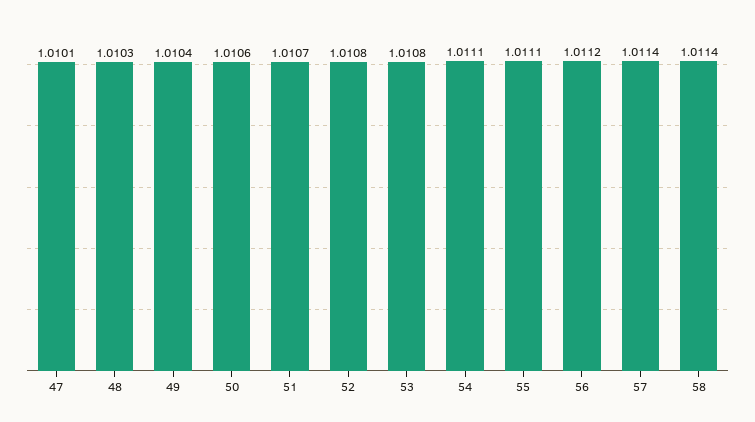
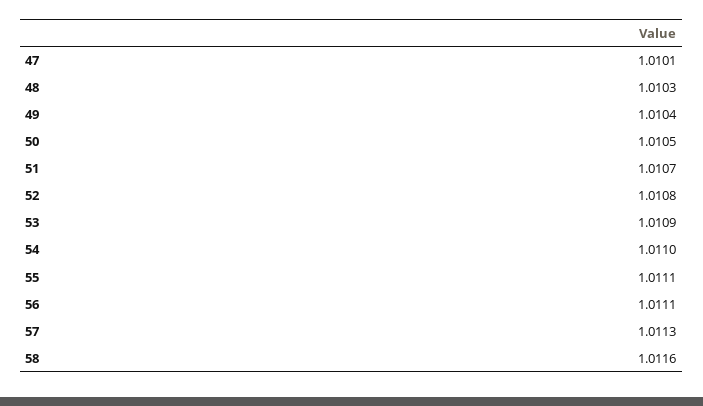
  {
    "47": 1.0101,
    "48": 1.0103,
    "49": 1.0104,
-   "50": 1.0106,
+   "50": 1.0105,
    "51": 1.0107,
    "52": 1.0108,
-   "53": 1.0108,
+   "53": 1.0109,
-   "54": 1.0111,
+   "54": 1.011,
    "55": 1.0111,
-   "56": 1.0112,
+   "56": 1.0111,
-   "57": 1.0114,
+   "57": 1.0113,
-   "58": 1.0114
+   "58": 1.0116
  }

